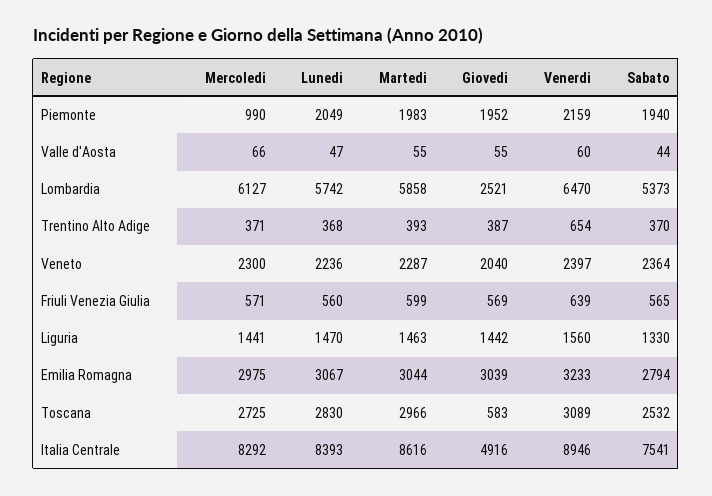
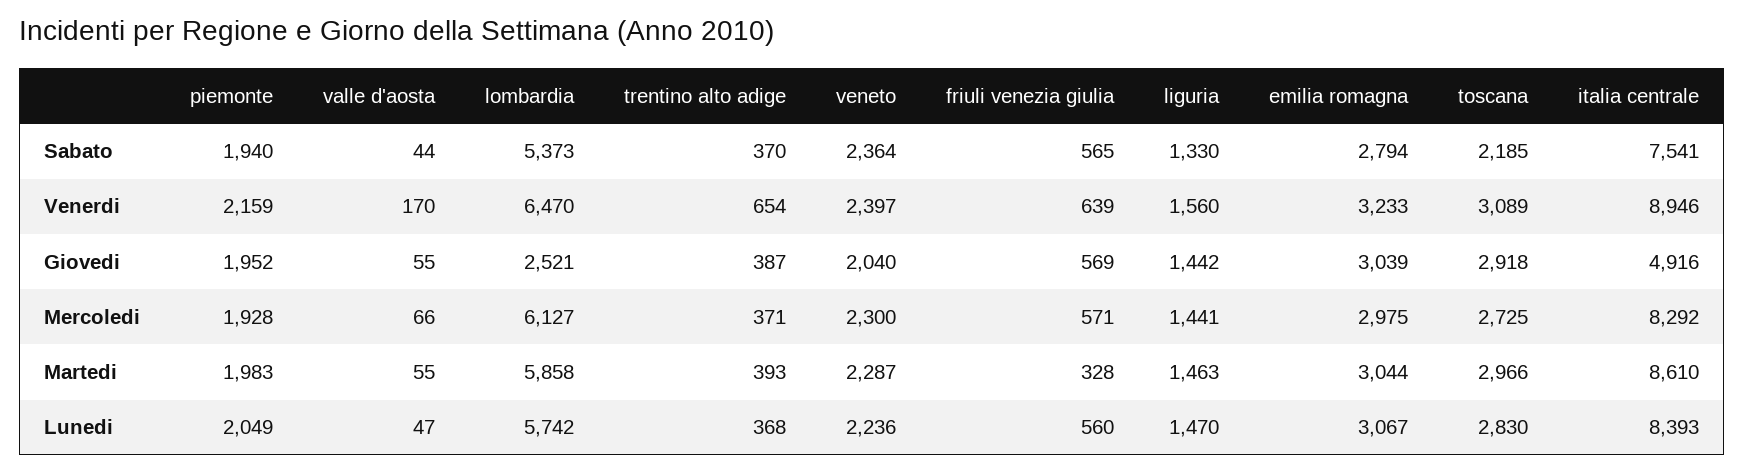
  {
    "Mercoledi": {
-     "Piemonte": 990,
+     "Piemonte": 1928,
      "Valle d'Aosta": 66,
      "Lombardia": 6127,
      "Trentino Alto Adige": 371,
      "Veneto": 2300,
      "Friuli Venezia Giulia": 571,
      "Liguria": 1441,
      "Emilia Romagna": 2975,
      "Toscana": 2725,
      "Italia Centrale": 8292
    },
    "Lunedi": {
      "Piemonte": 2049,
      "Valle d'Aosta": 47,
      "Lombardia": 5742,
      "Trentino Alto Adige": 368,
      "Veneto": 2236,
      "Friuli Venezia Giulia": 560,
      "Liguria": 1470,
      "Emilia Romagna": 3067,
      "Toscana": 2830,
      "Italia Centrale": 8393
    },
    "Martedi": {
      "Piemonte": 1983,
      "Valle d'Aosta": 55,
      "Lombardia": 5858,
      "Trentino Alto Adige": 393,
      "Veneto": 2287,
-     "Friuli Venezia Giulia": 599,
+     "Friuli Venezia Giulia": 328,
      "Liguria": 1463,
      "Emilia Romagna": 3044,
      "Toscana": 2966,
-     "Italia Centrale": 8616
+     "Italia Centrale": 8610
    },
    "Giovedi": {
      "Piemonte": 1952,
      "Valle d'Aosta": 55,
      "Lombardia": 2521,
      "Trentino Alto Adige": 387,
      "Veneto": 2040,
      "Friuli Venezia Giulia": 569,
      "Liguria": 1442,
      "Emilia Romagna": 3039,
-     "Toscana": 583,
+     "Toscana": 2918,
      "Italia Centrale": 4916
    },
    "Venerdi": {
      "Piemonte": 2159,
-     "Valle d'Aosta": 60,
+     "Valle d'Aosta": 170,
      "Lombardia": 6470,
      "Trentino Alto Adige": 654,
      "Veneto": 2397,
      "Friuli Venezia Giulia": 639,
      "Liguria": 1560,
      "Emilia Romagna": 3233,
      "Toscana": 3089,
      "Italia Centrale": 8946
    },
    "Sabato": {
      "Piemonte": 1940,
      "Valle d'Aosta": 44,
      "Lombardia": 5373,
      "Trentino Alto Adige": 370,
      "Veneto": 2364,
      "Friuli Venezia Giulia": 565,
      "Liguria": 1330,
      "Emilia Romagna": 2794,
-     "Toscana": 2532,
+     "Toscana": 2185,
      "Italia Centrale": 7541
    }
  }

